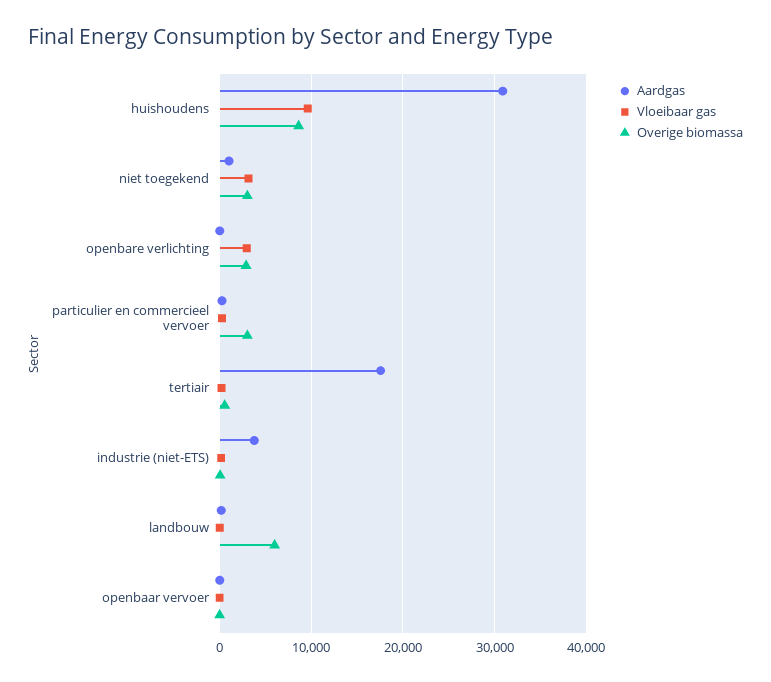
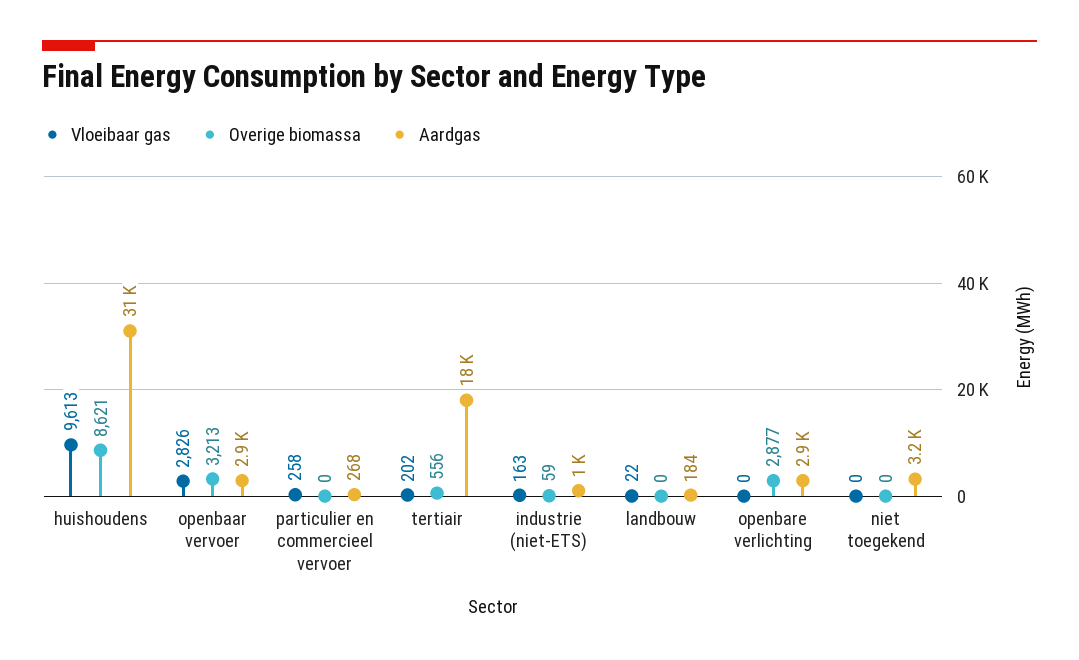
  {
    "Aardgas": {
      "huishoudens": 31000,
-     "niet toegekend": 1000,
+     "niet toegekend": 3200,
-     "openbare verlichting": 0,
+     "openbare verlichting": 2900,
      "particulier en commercieel vervoer": 268,
      "tertiair": 18000,
-     "industrie (niet-ETS)": 4000,
+     "industrie (niet-ETS)": 1000,
      "landbouw": 184,
-     "openbaar vervoer": 0
+     "openbaar vervoer": 2900
    },
    "Vloeibaar gas": {
      "huishoudens": 9613,
-     "niet toegekend": 3000,
+     "niet toegekend": 0,
-     "openbare verlichting": 3000,
+     "openbare verlichting": 0,
      "particulier en commercieel vervoer": 258,
      "tertiair": 202,
      "industrie (niet-ETS)": 163,
      "landbouw": 22,
-     "openbaar vervoer": 0
+     "openbaar vervoer": 2826
    },
    "Overige biomassa": {
      "huishoudens": 8621,
-     "niet toegekend": 3000,
+     "niet toegekend": 0,
      "openbare verlichting": 2877,
-     "particulier en commercieel vervoer": 3000,
+     "particulier en commercieel vervoer": 0,
      "tertiair": 556,
      "industrie (niet-ETS)": 59,
-     "landbouw": 6000,
+     "landbouw": 0,
-     "openbaar vervoer": 0
+     "openbaar vervoer": 3213
    }
  }

